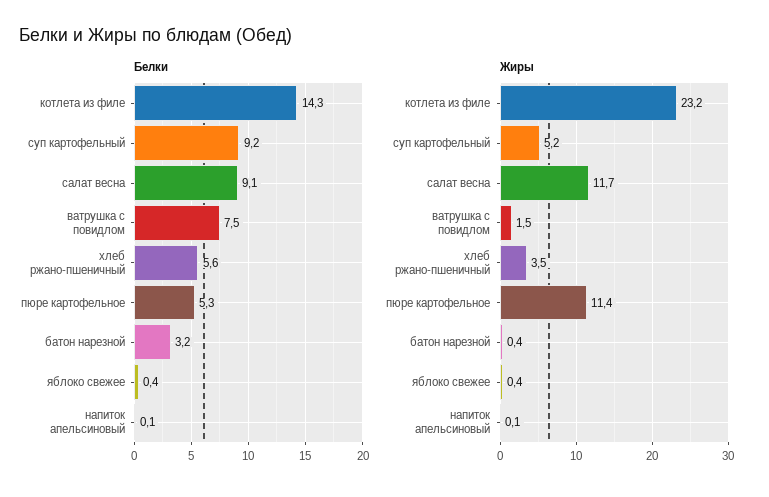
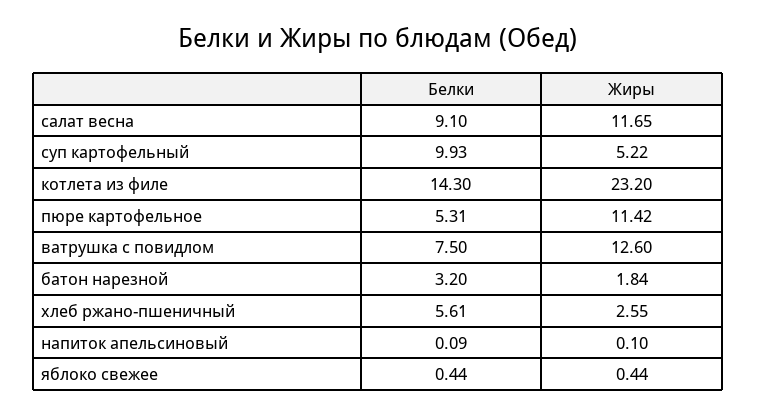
  {
    "Белки": {
      "котлета из филе": 14.3,
-     "суп картофельный": 9.2,
+     "суп картофельный": 9.93,
      "салат весна": 9.1,
      "ватрушка с повидлом": 7.5,
      "хлеб ржано-пшеничный": 5.61,
      "пюре картофельное": 5.31,
      "батон нарезной": 3.2,
      "яблоко свежее": 0.44,
      "напиток апельсиновый": 0.09
    },
    "Жиры": {
      "котлета из филе": 23.2,
      "суп картофельный": 5.22,
      "салат весна": 11.65,
-     "ватрушка с повидлом": 1.5,
+     "ватрушка с повидлом": 12.6,
-     "хлеб ржано-пшеничный": 3.5,
+     "хлеб ржано-пшеничный": 2.55,
      "пюре картофельное": 11.42,
-     "батон нарезной": 0.4,
+     "батон нарезной": 1.84,
      "яблоко свежее": 0.44,
      "напиток апельсиновый": 0.1
    }
  }

